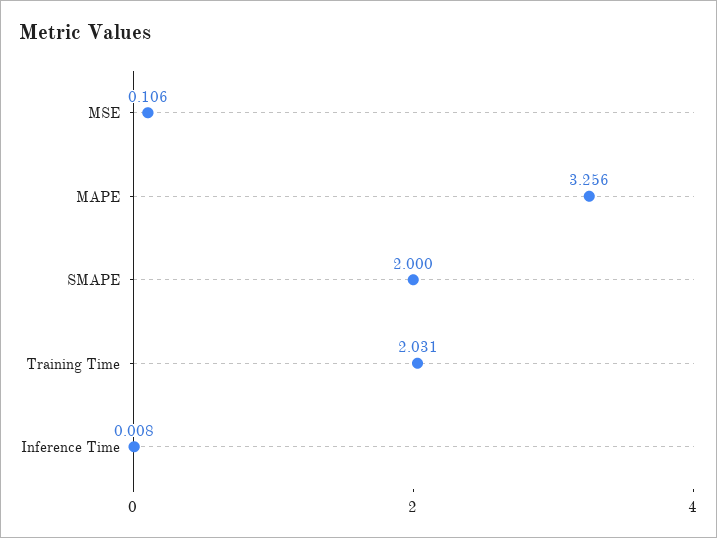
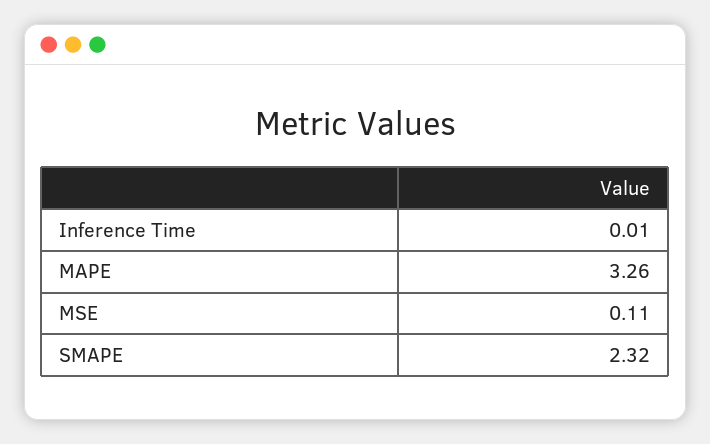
  {
    "MSE": 0.106,
    "MAPE": 3.256,
-   "SMAPE": 2,
+   "SMAPE": 2.32,
-   "Training Time": 2.031,
    "Inference Time": 0.008
  }

